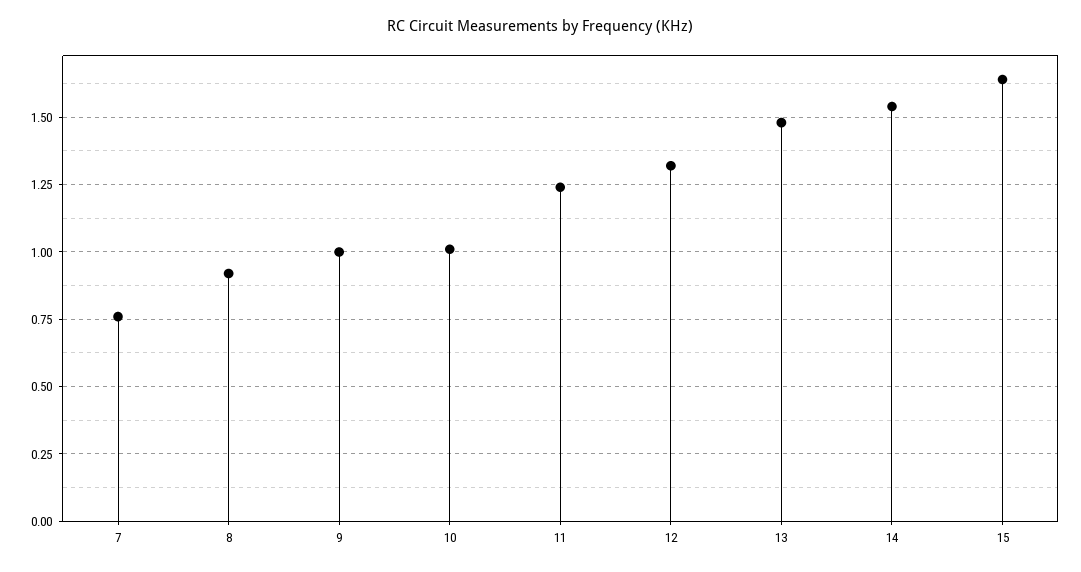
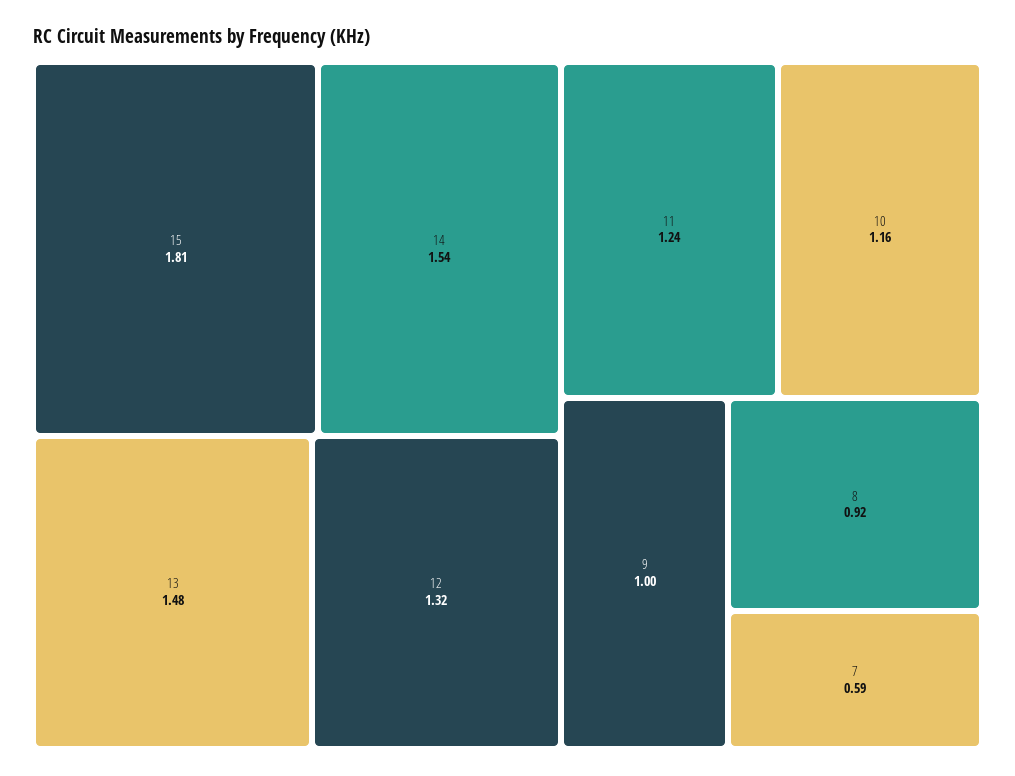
  {
-   "7": 0.75,
+   "7": 0.59,
    "8": 0.92,
    "9": 1,
-   "10": 1,
+   "10": 1.16,
    "11": 1.24,
    "12": 1.32,
    "13": 1.48,
    "14": 1.54,
-   "15": 1.65
+   "15": 1.81
  }

